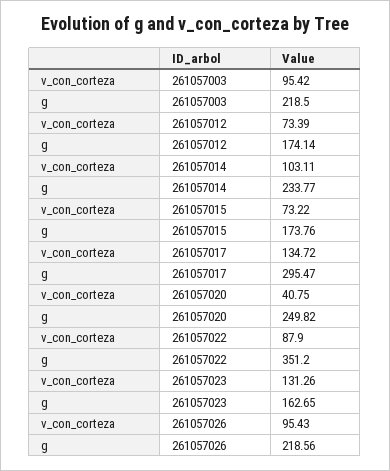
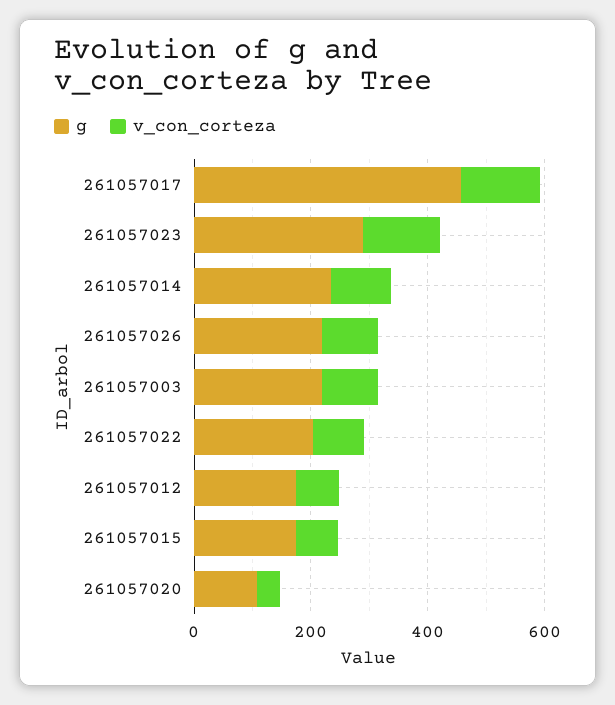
  {
    "v_con_corteza": {
      "261057003": 95.42,
      "261057012": 73.39,
      "261057014": 103.11,
      "261057015": 73.22,
      "261057017": 134.72,
      "261057020": 40.75,
      "261057022": 87.9,
      "261057023": 131.26,
      "261057026": 95.43
    },
    "g": {
      "261057003": 218.5,
      "261057012": 174.14,
      "261057014": 233.77,
      "261057015": 173.76,
-     "261057017": 295.47,
+     "261057017": 450,
-     "261057020": 249.82,
+     "261057020": 100,
-     "261057022": 351.2,
+     "261057022": 200,
-     "261057023": 162.65,
+     "261057023": 300,
      "261057026": 218.56
    }
  }

